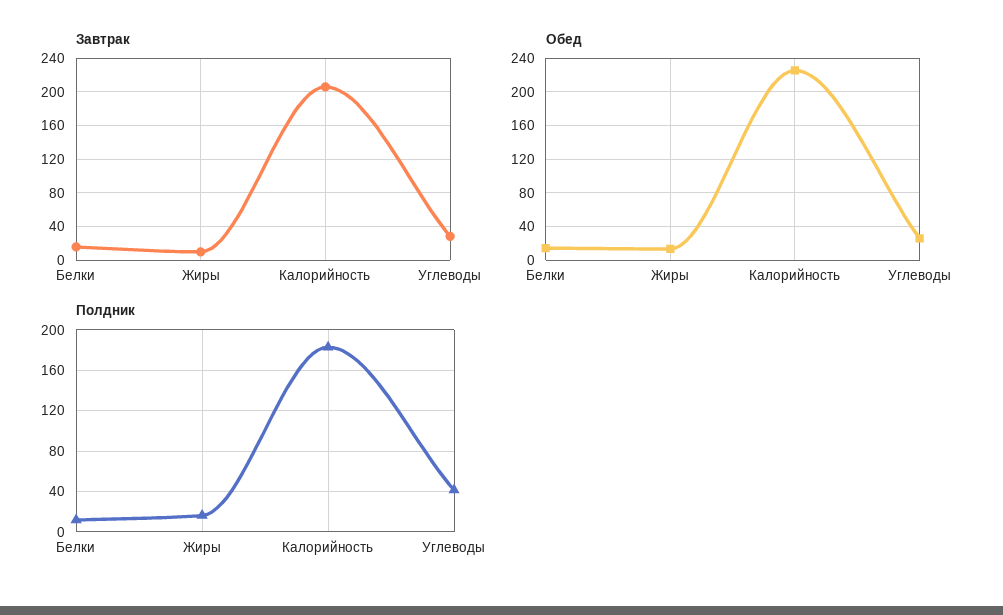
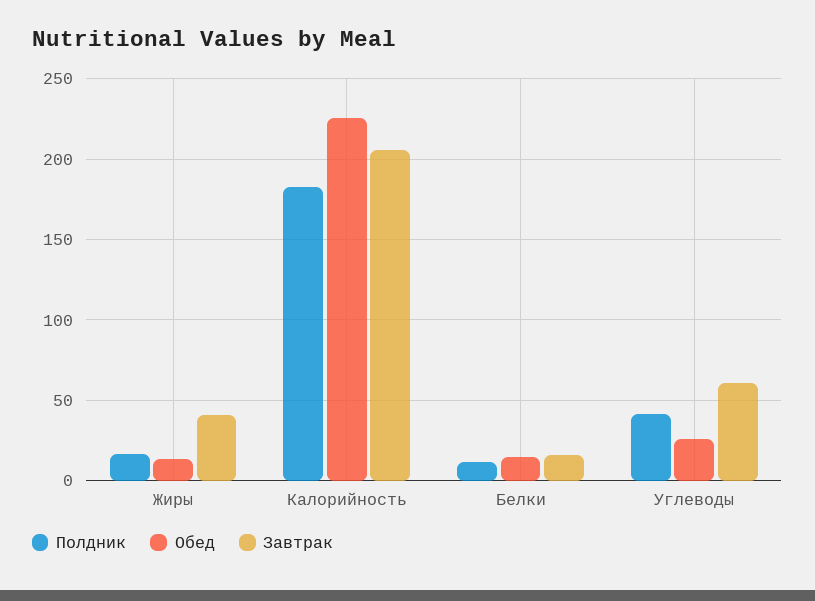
  {
    "Завтрак": {
      "Белки": 15,
-     "Жиры": 10,
+     "Жиры": 40,
      "Калорийность": 205,
-     "Углеводы": 30
+     "Углеводы": 60
    },
    "Обед": {
      "Белки": 15,
      "Жиры": 15,
      "Калорийность": 225,
      "Углеводы": 25
    },
    "Полдник": {
      "Белки": 10,
      "Жиры": 15,
      "Калорийность": 185,
      "Углеводы": 40
    }
  }

